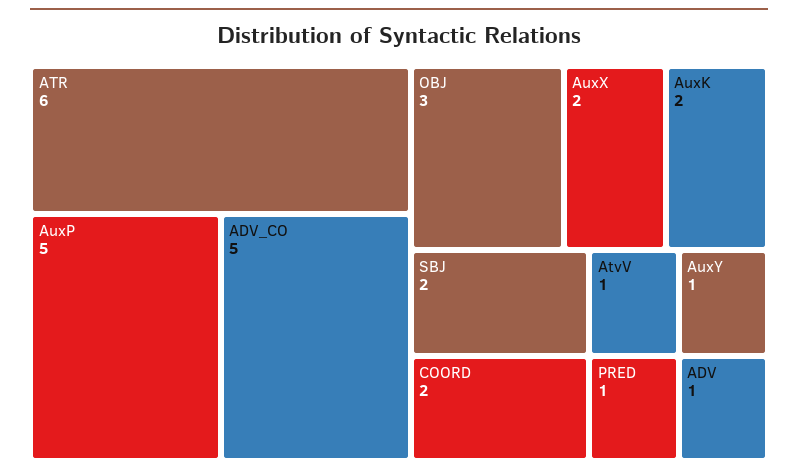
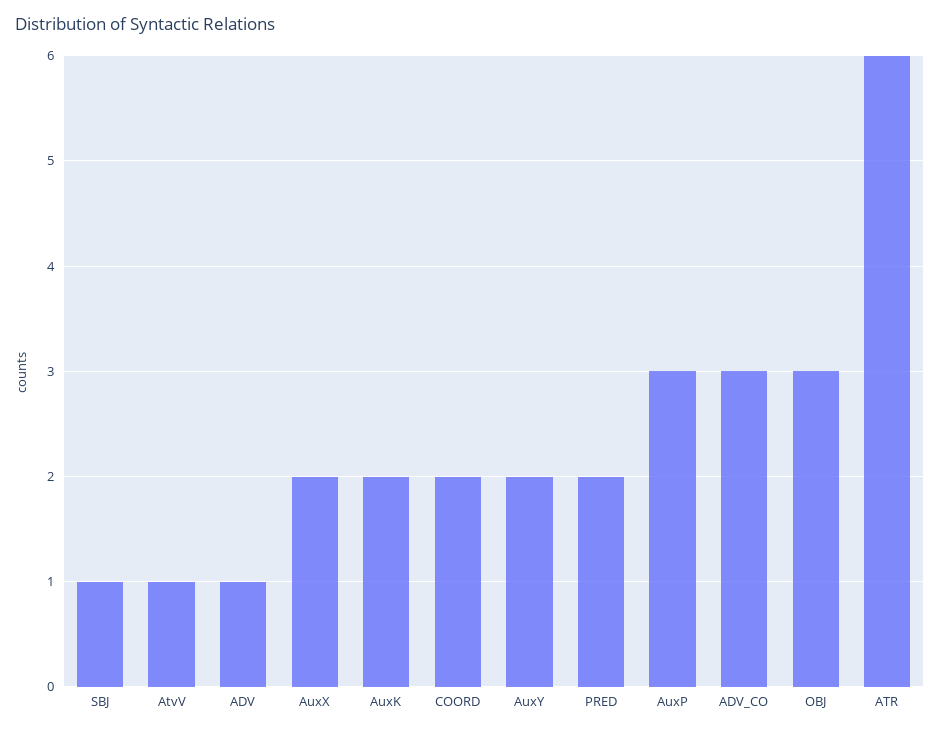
  {
    "ATR": 6,
-   "AuxP": 5,
+   "AuxP": 3,
-   "ADV_CO": 5,
+   "ADV_CO": 3,
    "OBJ": 3,
    "AuxX": 2,
    "AuxK": 2,
-   "SBJ": 2,
+   "SBJ": 1,
    "COORD": 2,
    "AtvV": 1,
-   "AuxY": 1,
+   "AuxY": 2,
-   "PRED": 1,
+   "PRED": 2,
    "ADV": 1
  }

